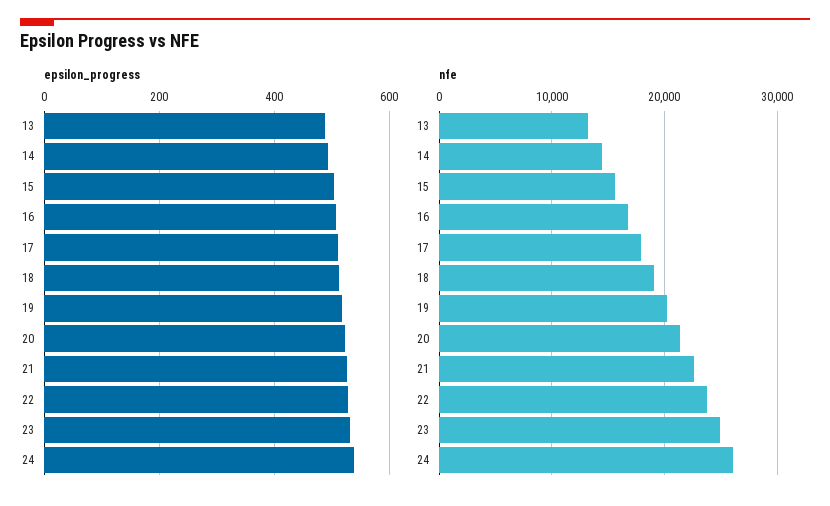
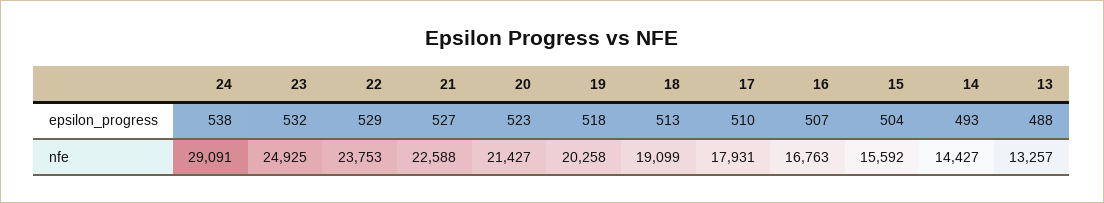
  {
    "epsilon_progress": {
      "13": 488,
      "14": 493,
      "15": 504,
      "16": 507,
      "17": 510,
      "18": 513,
      "19": 518,
      "20": 523,
      "21": 527,
      "22": 529,
      "23": 532,
      "24": 538
    },
    "nfe": {
      "13": 13257,
      "14": 14427,
      "15": 15592,
      "16": 16763,
      "17": 17931,
      "18": 19099,
      "19": 20258,
      "20": 21427,
      "21": 22588,
      "22": 23753,
      "23": 24925,
-     "24": 26000
+     "24": 29091
    }
  }

